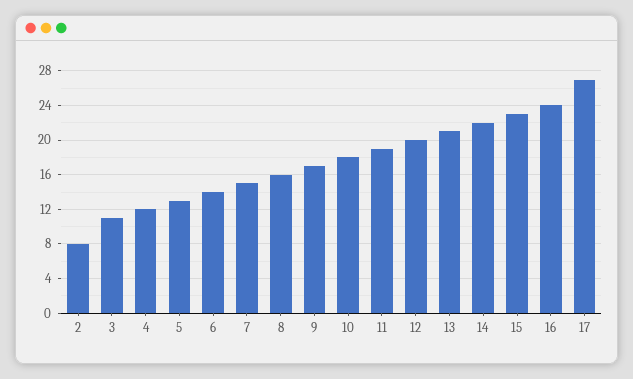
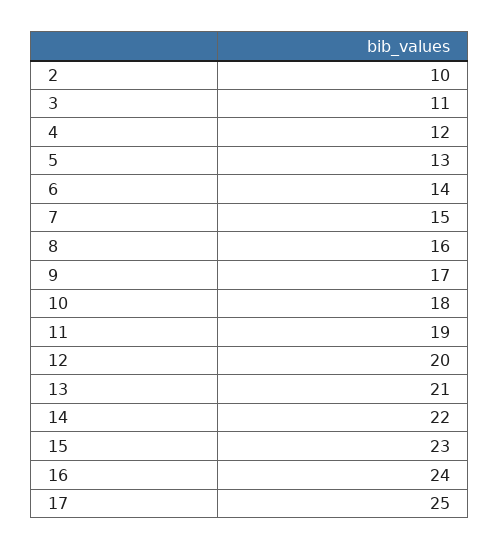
  {
-   "2": 8,
+   "2": 10,
    "3": 11,
    "4": 12,
    "5": 13,
    "6": 14,
    "7": 15,
    "8": 16,
    "9": 17,
    "10": 18,
    "11": 19,
    "12": 20,
    "13": 21,
    "14": 22,
    "15": 23,
    "16": 24,
-   "17": 27
+   "17": 25
  }

